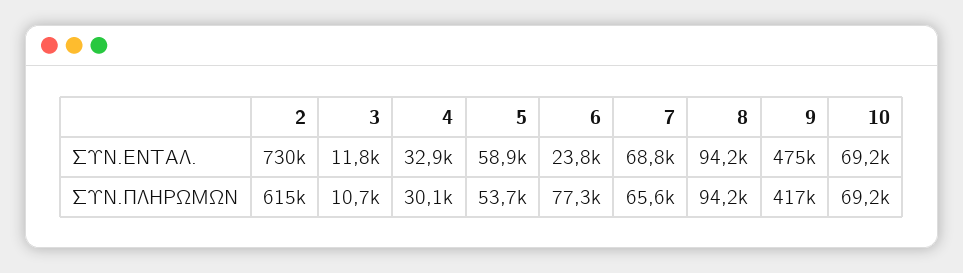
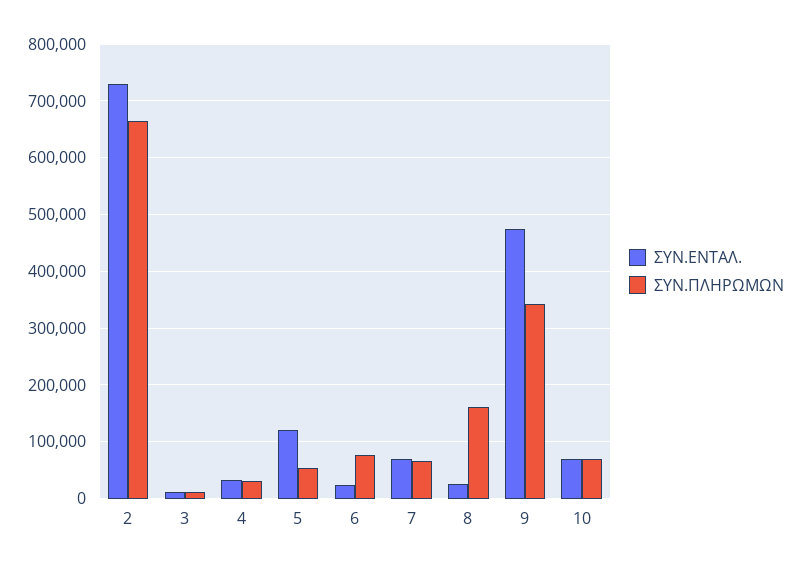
  {
    "ΣΥΝ.ΕΝΤΑΛ.": {
      "2": 730000,
      "3": 11800,
      "4": 32900,
-     "5": 58900,
+     "5": 120000,
      "6": 23800,
      "7": 68800,
-     "8": 94200,
+     "8": 20000,
      "9": 475000,
      "10": 69200
    },
    "ΣΥΝ.ΠΛΗΡΩΜΩΝ": {
-     "2": 615000,
+     "2": 660000,
      "3": 10700,
      "4": 30100,
      "5": 53700,
      "6": 77300,
      "7": 65600,
-     "8": 94200,
+     "8": 160000,
-     "9": 417000,
+     "9": 340000,
      "10": 69200
    }
  }

